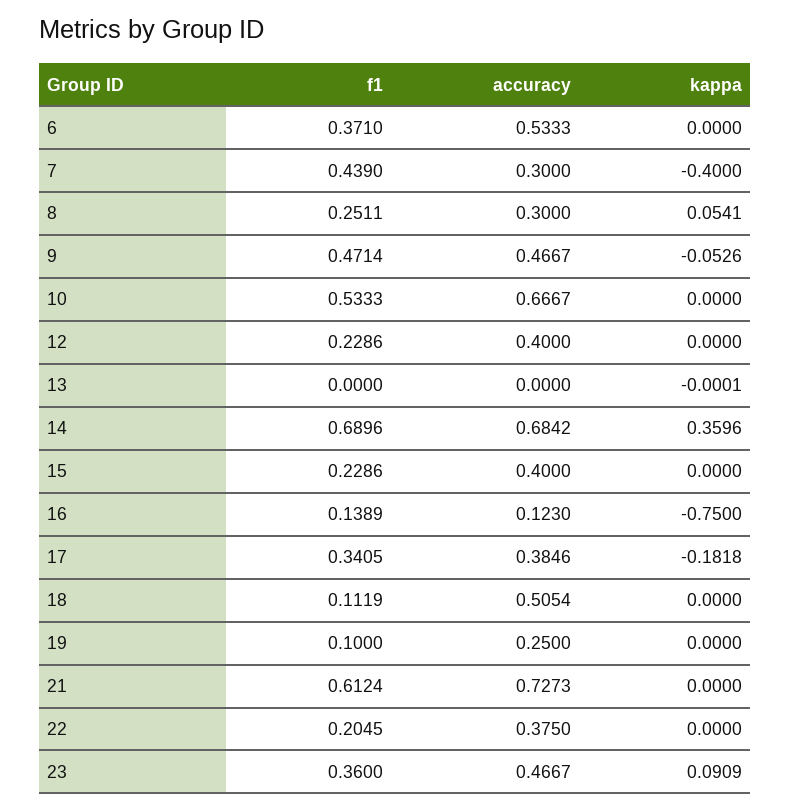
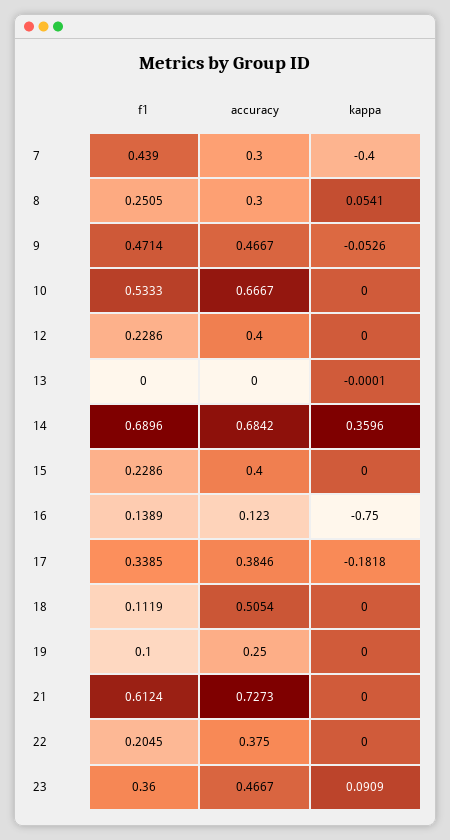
  {
    "f1": {
-     "6": 0.371,
      "7": 0.439,
-     "8": 0.2511,
+     "8": 0.2505,
      "9": 0.4714,
      "10": 0.5333,
      "12": 0.2286,
      "13": 0,
      "14": 0.6896,
      "15": 0.2286,
      "16": 0.1389,
-     "17": 0.3405,
+     "17": 0.3385,
      "18": 0.1119,
      "19": 0.1,
      "21": 0.6124,
      "22": 0.2045,
      "23": 0.36
    },
    "accuracy": {
-     "6": 0.5333,
      "7": 0.3,
      "8": 0.3,
      "9": 0.4667,
      "10": 0.6667,
      "12": 0.4,
      "13": 0,
      "14": 0.6842,
      "15": 0.4,
      "16": 0.123,
      "17": 0.3846,
      "18": 0.5054,
      "19": 0.25,
      "21": 0.7273,
      "22": 0.375,
      "23": 0.4667
    },
    "kappa": {
-     "6": 0,
      "7": -0.4,
      "8": 0.0541,
      "9": -0.0526,
      "10": 0,
      "12": 0,
      "13": -0.0001,
      "14": 0.3596,
      "15": 0,
      "16": -0.75,
      "17": -0.1818,
      "18": 0,
      "19": 0,
      "21": 0,
      "22": 0,
      "23": 0.0909
    }
  }

